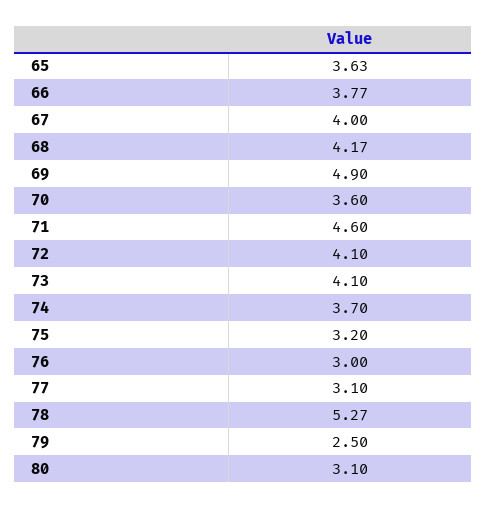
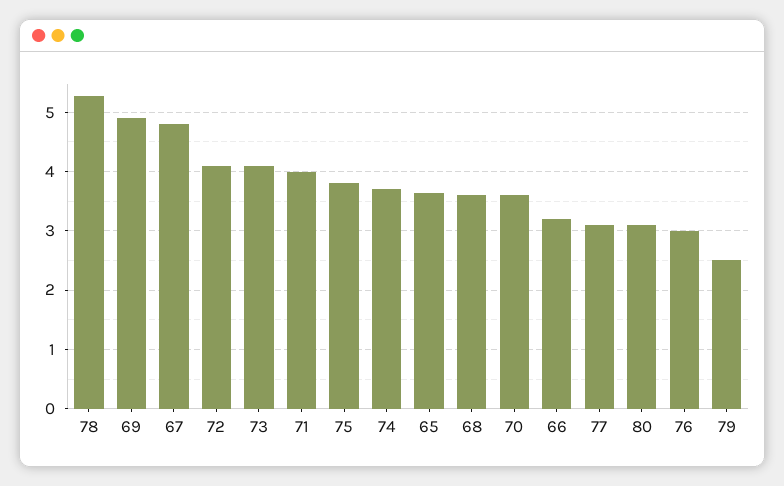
  {
    "65": 3.63,
-   "66": 3.77,
+   "66": 3.2,
-   "67": 4,
+   "67": 4.8,
-   "68": 4.17,
+   "68": 3.6,
    "69": 4.9,
    "70": 3.6,
-   "71": 4.6,
+   "71": 4,
    "72": 4.1,
    "73": 4.1,
    "74": 3.7,
-   "75": 3.2,
+   "75": 3.8,
    "76": 3,
    "77": 3.1,
    "78": 5.27,
    "79": 2.5,
    "80": 3.1
  }

